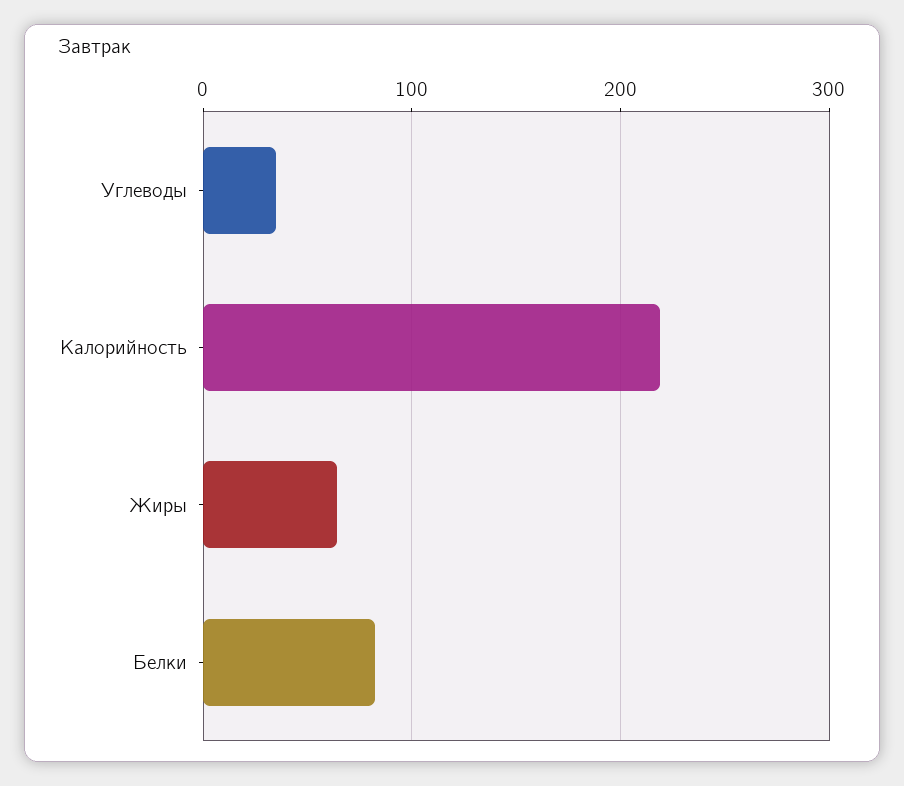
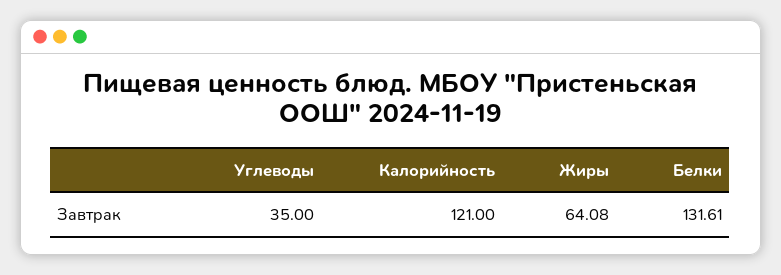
  {
    "Углеводы": 35,
-   "Калорийность": 220,
+   "Калорийность": 121,
    "Жиры": 64.08,
-   "Белки": 80
+   "Белки": 131.61
  }

